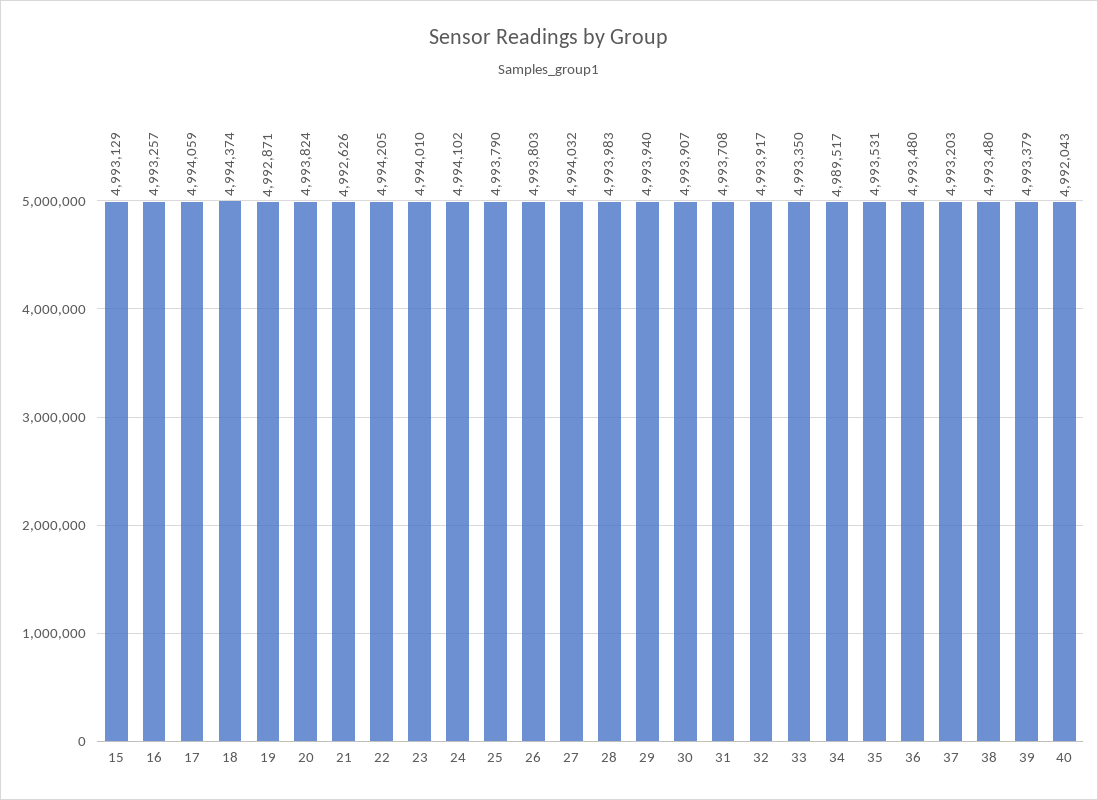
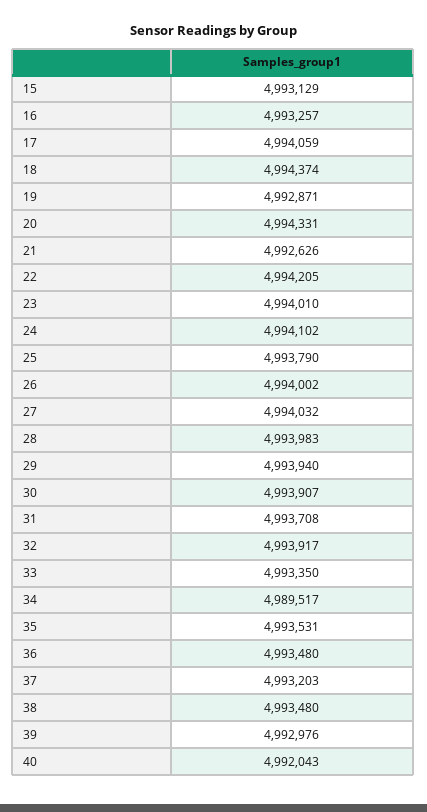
  {
    "15": 4993129,
    "16": 4993257,
    "17": 4994059,
    "18": 4994374,
    "19": 4992871,
-   "20": 4993824,
+   "20": 4994331,
    "21": 4992626,
    "22": 4994205,
    "23": 4994010,
    "24": 4994102,
    "25": 4993790,
-   "26": 4993803,
+   "26": 4994002,
    "27": 4994032,
    "28": 4993983,
    "29": 4993940,
    "30": 4993907,
    "31": 4993708,
    "32": 4993917,
    "33": 4993350,
    "34": 4989517,
    "35": 4993531,
    "36": 4993480,
    "37": 4993203,
    "38": 4993480,
-   "39": 4993379,
+   "39": 4992976,
    "40": 4992043
  }

